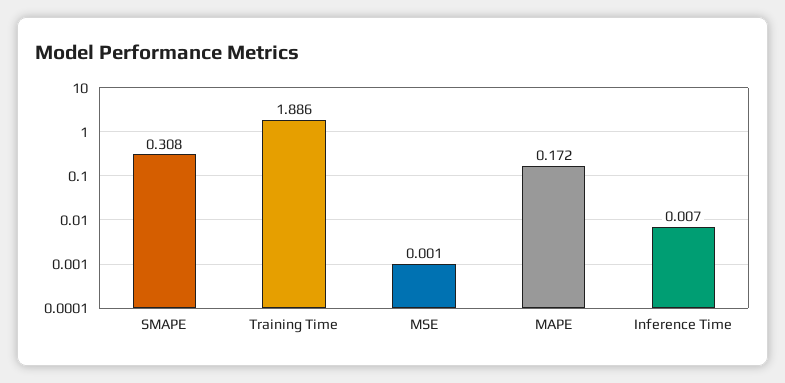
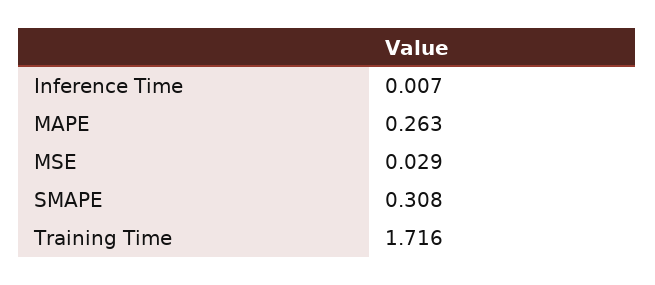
  {
    "SMAPE": 0.308,
-   "Training Time": 1.886,
+   "Training Time": 1.716,
-   "MSE": 0.001,
+   "MSE": 0.029,
-   "MAPE": 0.172,
+   "MAPE": 0.263,
    "Inference Time": 0.007
  }

